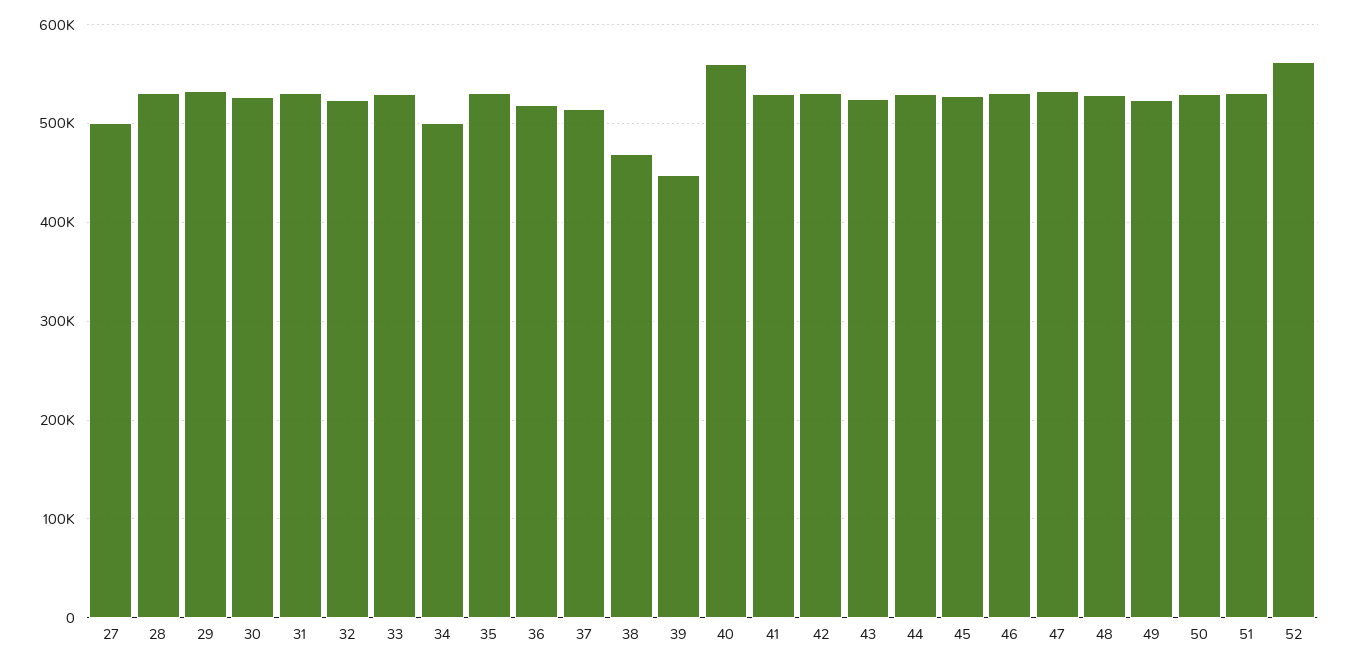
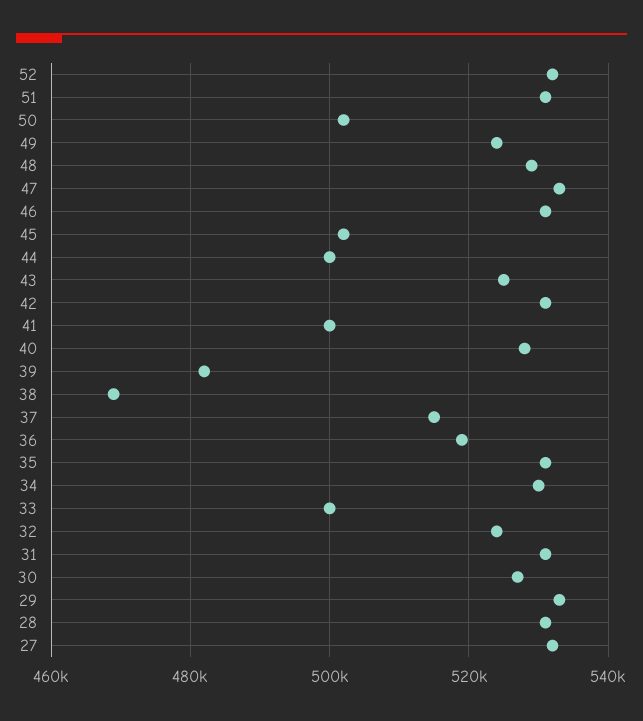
  {
-   "27": 500000,
+   "27": 532000,
    "28": 532000,
    "29": 534000,
    "30": 528000,
    "31": 532000,
    "32": 524000,
-   "33": 530000,
+   "33": 500000,
-   "34": 500000,
+   "34": 530000,
    "35": 532000,
    "36": 520000,
    "37": 516000,
    "38": 470000,
-   "39": 450000,
+   "39": 482000,
-   "40": 560000,
+   "40": 528000,
-   "41": 530000,
+   "41": 500000,
    "42": 532000,
    "43": 526000,
-   "44": 530000,
+   "44": 500000,
-   "45": 530000,
+   "45": 502000,
    "46": 532000,
    "47": 534000,
    "48": 530000,
    "49": 524000,
-   "50": 530000,
+   "50": 502000,
    "51": 532000,
-   "52": 560000
+   "52": 532000
  }

